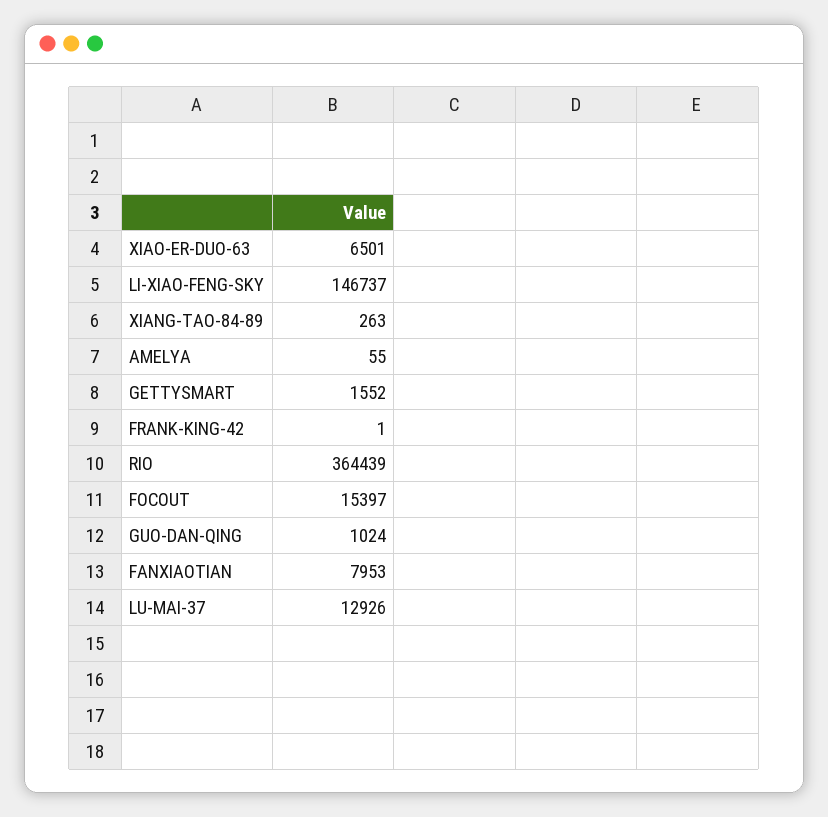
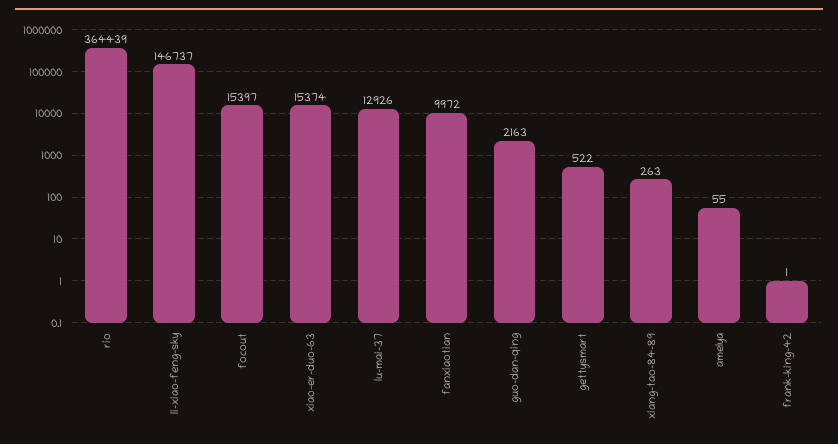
  {
-   "XIAO-ER-DUO-63": 6501,
+   "XIAO-ER-DUO-63": 15374,
    "LI-XIAO-FENG-SKY": 146737,
    "XIANG-TAO-84-89": 263,
    "AMELYA": 55,
-   "GETTYSMART": 1552,
+   "GETTYSMART": 522,
    "FRANK-KING-42": 1,
    "RIO": 364439,
    "FOCOUT": 15397,
-   "GUO-DAN-QING": 1024,
+   "GUO-DAN-QING": 2163,
-   "FANXIAOTIAN": 7953,
+   "FANXIAOTIAN": 9972,
    "LU-MAI-37": 12926
  }

